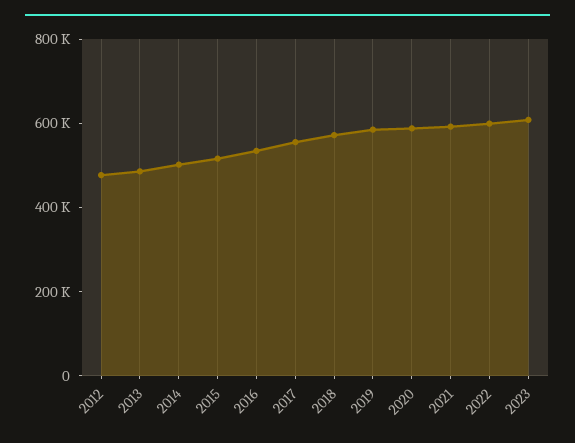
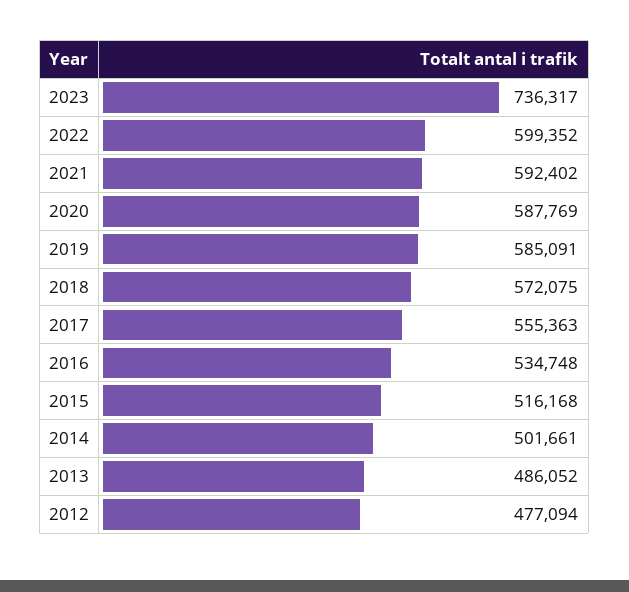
  {
    "2012": 477094,
    "2013": 486052,
    "2014": 501661,
    "2015": 516168,
    "2016": 534748,
    "2017": 555363,
    "2018": 572075,
    "2019": 585091,
    "2020": 587769,
    "2021": 592402,
    "2022": 599352,
-   "2023": 600000
+   "2023": 736317
  }

